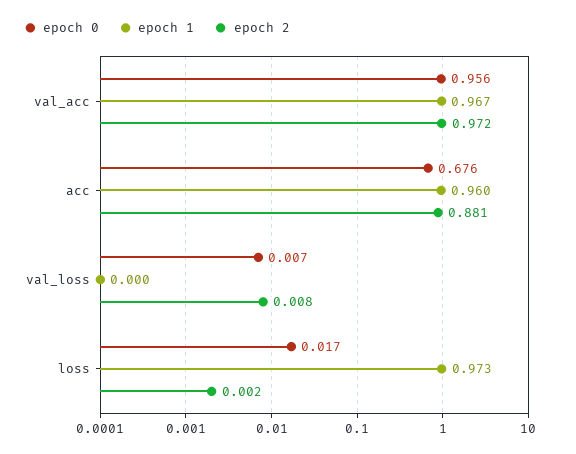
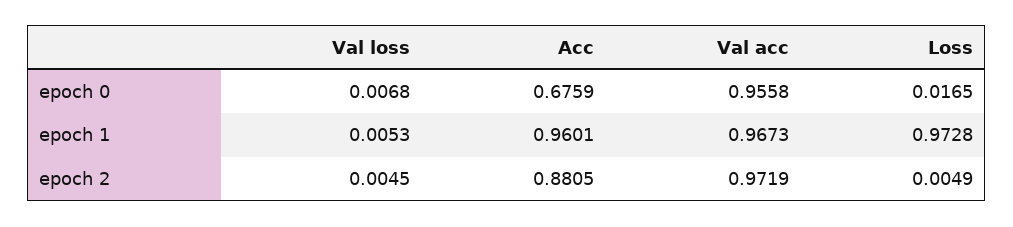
  {
    "epoch 0": {
      "val_acc": 0.9558,
      "acc": 0.6759,
      "val_loss": 0.0068,
      "loss": 0.0165
    },
    "epoch 1": {
      "val_acc": 0.9673,
      "acc": 0.9601,
-     "val_loss": 0,
+     "val_loss": 0.0053,
      "loss": 0.9728
    },
    "epoch 2": {
      "val_acc": 0.9719,
      "acc": 0.8805,
-     "val_loss": 0.008,
+     "val_loss": 0.0045,
-     "loss": 0.002
+     "loss": 0.0049
    }
  }

